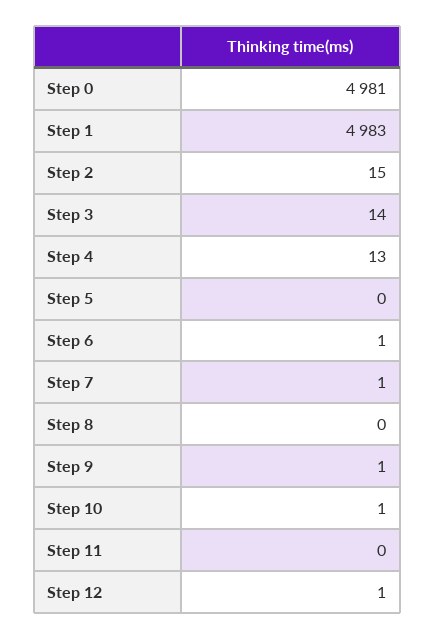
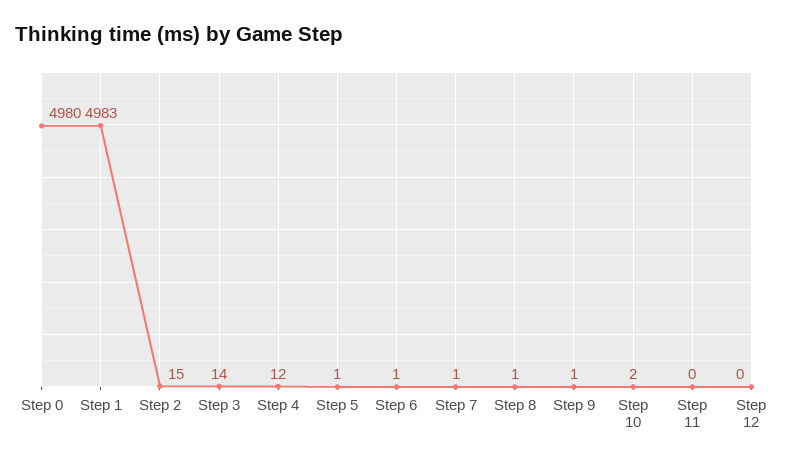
  {
-   "Step 0": 4981,
+   "Step 0": 4980,
    "Step 1": 4983,
    "Step 2": 15,
    "Step 3": 14,
-   "Step 4": 13,
+   "Step 4": 12,
-   "Step 5": 0,
+   "Step 5": 1,
    "Step 6": 1,
    "Step 7": 1,
-   "Step 8": 0,
+   "Step 8": 1,
    "Step 9": 1,
-   "Step 10": 1,
+   "Step 10": 2,
    "Step 11": 0,
-   "Step 12": 1
+   "Step 12": 0
  }

